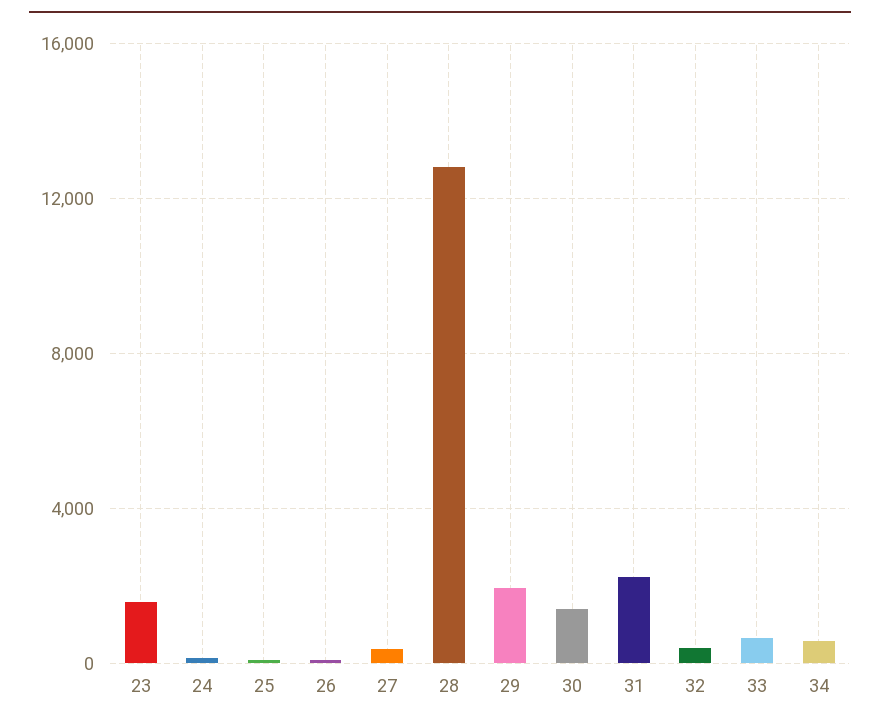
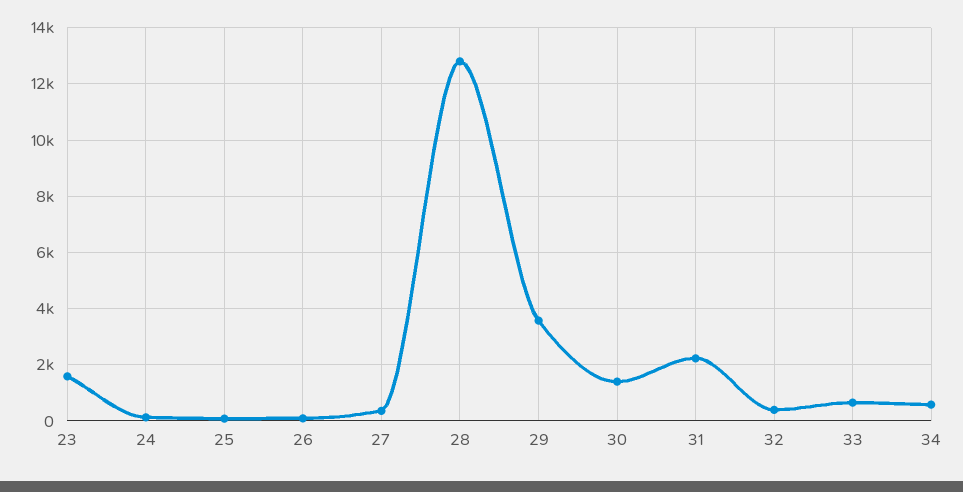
  {
    "23": 1500,
    "24": 250,
    "25": 0,
    "26": 0,
    "27": 250,
    "28": 12750,
-   "29": 2000,
+   "29": 3500,
    "30": 1500,
    "31": 2250,
    "32": 500,
    "33": 750,
    "34": 500
  }

